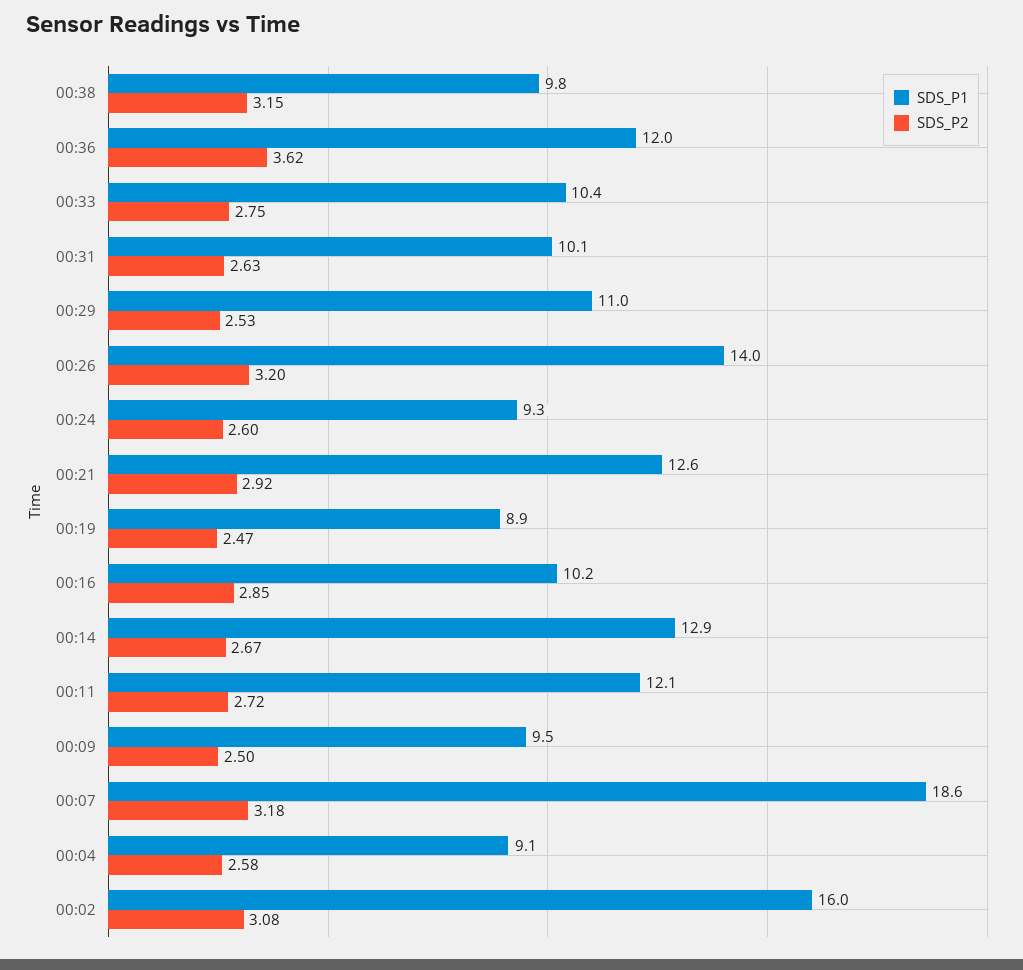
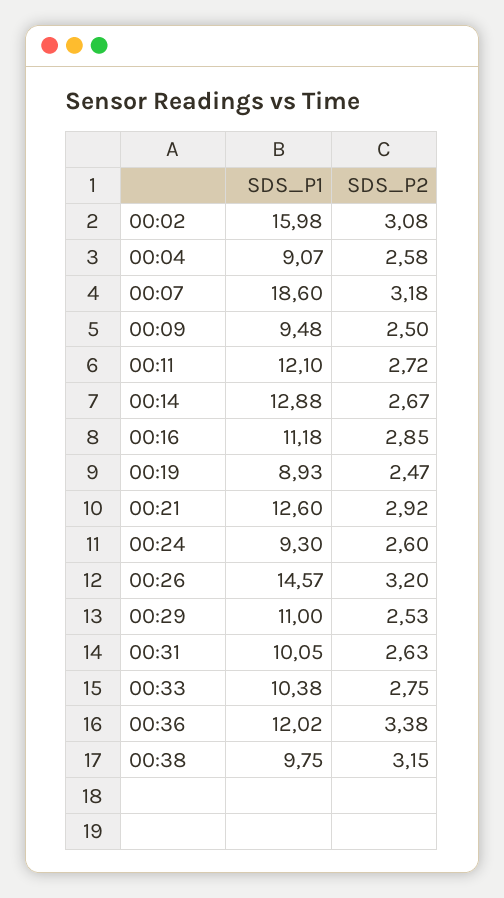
  {
    "SDS_P1": {
      "00:38": 9.75,
      "00:36": 12.02,
      "00:33": 10.38,
      "00:31": 10.05,
      "00:29": 11,
-     "00:26": 14,
+     "00:26": 14.57,
      "00:24": 9.3,
      "00:21": 12.6,
      "00:19": 8.93,
-     "00:16": 10.2,
+     "00:16": 11.18,
      "00:14": 12.88,
      "00:11": 12.1,
      "00:09": 9.48,
      "00:07": 18.6,
      "00:04": 9.07,
      "00:02": 15.98
    },
    "SDS_P2": {
      "00:38": 3.15,
-     "00:36": 3.62,
+     "00:36": 3.38,
      "00:33": 2.75,
      "00:31": 2.63,
      "00:29": 2.53,
      "00:26": 3.2,
      "00:24": 2.6,
      "00:21": 2.92,
      "00:19": 2.47,
      "00:16": 2.85,
      "00:14": 2.67,
      "00:11": 2.72,
      "00:09": 2.5,
      "00:07": 3.18,
      "00:04": 2.58,
      "00:02": 3.08
    }
  }

